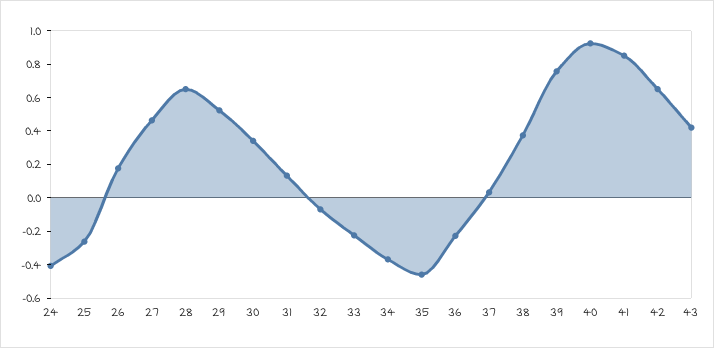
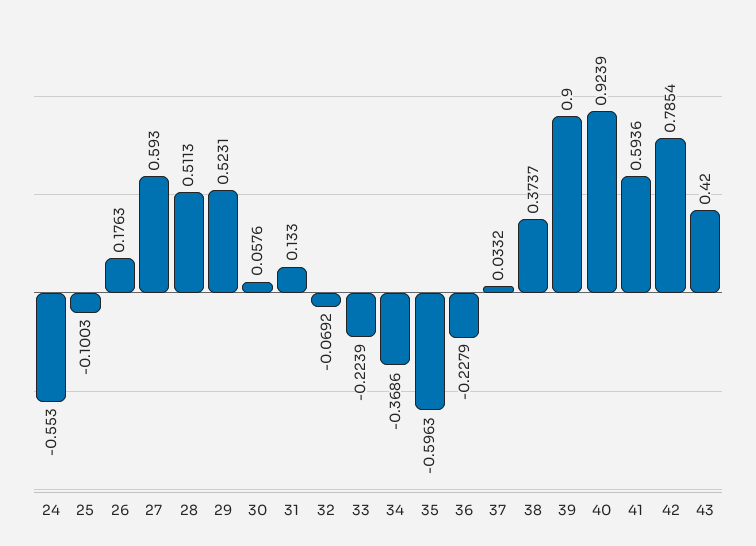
  {
-   "24": -0.4,
+   "24": -0.553,
-   "25": -0.25,
+   "25": -0.1003,
    "26": 0.1763,
-   "27": 0.45,
+   "27": 0.593,
-   "28": 0.65,
+   "28": 0.5113,
    "29": 0.5231,
-   "30": 0.35,
+   "30": 0.0576,
    "31": 0.133,
    "32": -0.0692,
    "33": -0.2239,
    "34": -0.3686,
-   "35": -0.45,
+   "35": -0.5963,
    "36": -0.2279,
    "37": 0.0332,
    "38": 0.3737,
-   "39": 0.75,
+   "39": 0.9,
    "40": 0.9239,
-   "41": 0.85,
+   "41": 0.5936,
-   "42": 0.65,
+   "42": 0.7854,
    "43": 0.42
  }

